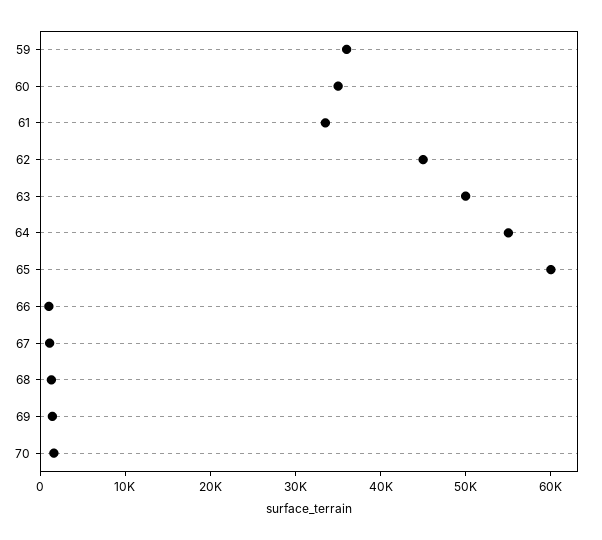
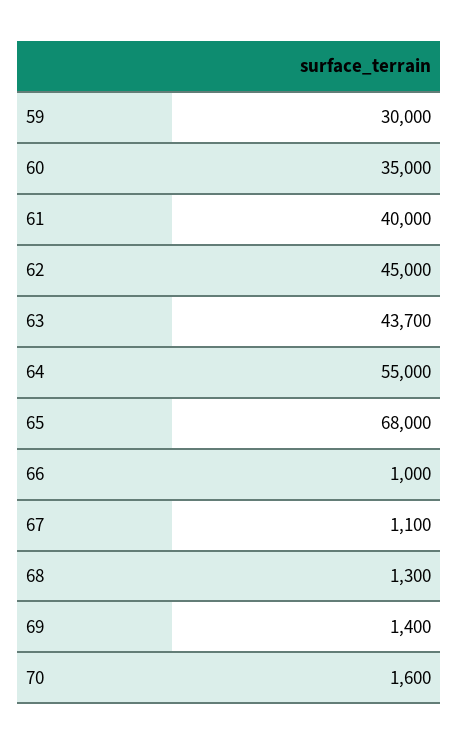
  {
-   "59": 36000,
+   "59": 30000,
    "60": 35000,
-   "61": 34000,
+   "61": 40000,
    "62": 45000,
-   "63": 50000,
+   "63": 43700,
    "64": 55000,
-   "65": 60000,
+   "65": 68000,
    "66": 1000,
    "67": 1100,
    "68": 1300,
    "69": 1400,
    "70": 1600
  }

